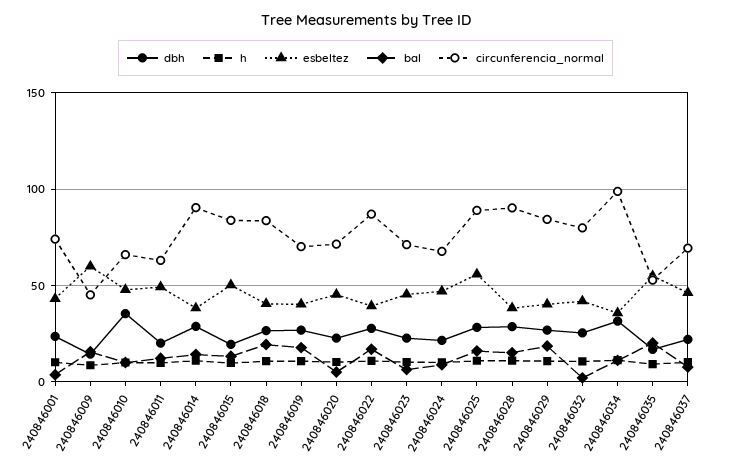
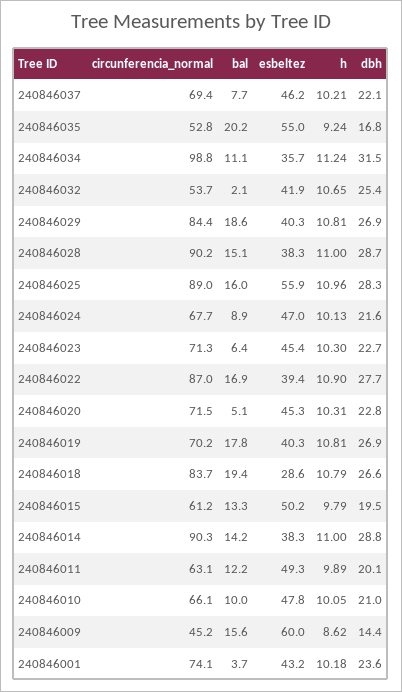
  {
    "dbh": {
      "240846001": 23.6,
      "240846009": 14.4,
-     "240846010": 35,
+     "240846010": 21,
      "240846011": 20.1,
      "240846014": 28.8,
      "240846015": 19.5,
      "240846018": 26.6,
      "240846019": 26.9,
      "240846020": 22.8,
      "240846022": 27.7,
      "240846023": 22.7,
      "240846024": 21.6,
      "240846025": 28.3,
      "240846028": 28.7,
      "240846029": 26.9,
      "240846032": 25.4,
      "240846034": 31.5,
      "240846035": 16.8,
      "240846037": 22.1
    },
    "h": {
      "240846001": 10.18,
      "240846009": 8.62,
      "240846010": 10.05,
      "240846011": 9.89,
      "240846014": 11,
      "240846015": 9.79,
      "240846018": 10.79,
      "240846019": 10.81,
      "240846020": 10.31,
      "240846022": 10.9,
      "240846023": 10.3,
      "240846024": 10.13,
      "240846025": 10.96,
      "240846028": 11,
      "240846029": 10.81,
      "240846032": 10.65,
      "240846034": 11.24,
      "240846035": 9.24,
      "240846037": 10.21
    },
    "esbeltez": {
      "240846001": 43.2,
      "240846009": 60,
      "240846010": 47.8,
      "240846011": 49.3,
      "240846014": 38.3,
      "240846015": 50.2,
-     "240846018": 40,
+     "240846018": 28.6,
      "240846019": 40.3,
      "240846020": 45.3,
      "240846022": 39.4,
      "240846023": 45.4,
      "240846024": 47,
      "240846025": 55.9,
      "240846028": 38.3,
      "240846029": 40.3,
      "240846032": 41.9,
      "240846034": 35.7,
      "240846035": 55,
      "240846037": 46.2
    },
    "bal": {
      "240846001": 3.7,
      "240846009": 15.6,
      "240846010": 10,
      "240846011": 12.2,
      "240846014": 14.2,
      "240846015": 13.3,
      "240846018": 19.4,
      "240846019": 17.8,
      "240846020": 5.1,
      "240846022": 16.9,
      "240846023": 6.4,
      "240846024": 8.9,
      "240846025": 16,
      "240846028": 15.1,
      "240846029": 18.6,
      "240846032": 2.1,
      "240846034": 11.1,
      "240846035": 20.2,
      "240846037": 7.7
    },
    "circunferencia_normal": {
      "240846001": 74.1,
      "240846009": 45.2,
      "240846010": 66.1,
      "240846011": 63.1,
      "240846014": 90.3,
-     "240846015": 85,
+     "240846015": 61.2,
      "240846018": 83.7,
      "240846019": 70.2,
      "240846020": 71.5,
      "240846022": 87,
      "240846023": 71.3,
      "240846024": 67.7,
      "240846025": 89,
      "240846028": 90.2,
      "240846029": 84.4,
-     "240846032": 80,
+     "240846032": 53.7,
      "240846034": 98.8,
      "240846035": 52.8,
      "240846037": 69.4
    }
  }

